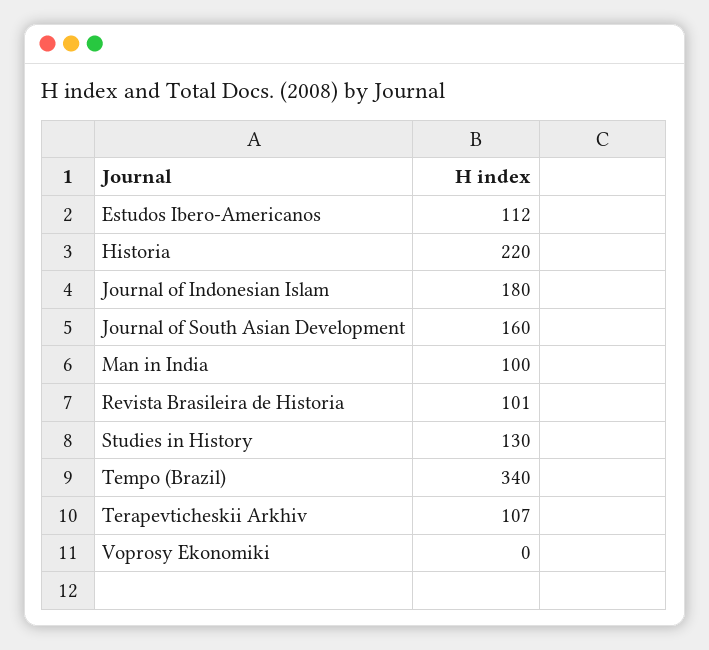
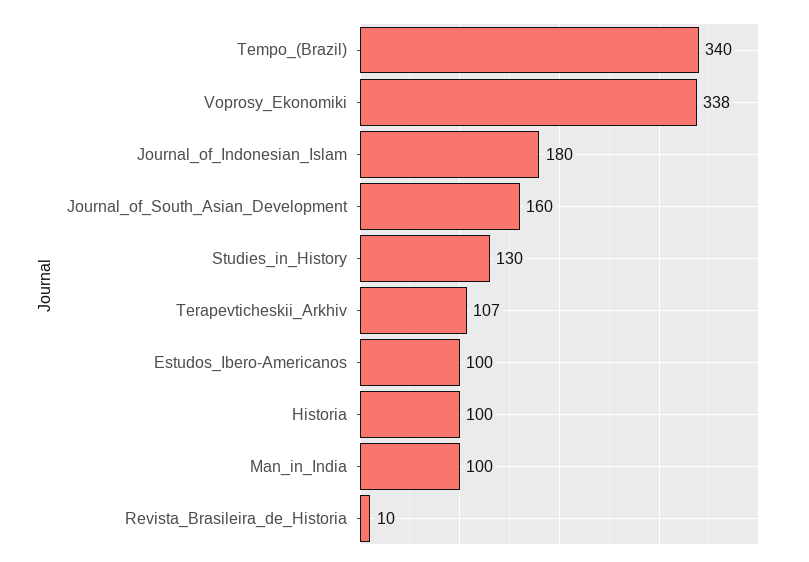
  {
-   "Estudos Ibero-Americanos": 112,
+   "Estudos Ibero-Americanos": 100,
-   "Historia": 220,
+   "Historia": 100,
    "Journal of Indonesian Islam": 180,
    "Journal of South Asian Development": 160,
    "Man in India": 100,
-   "Revista Brasileira de Historia": 101,
+   "Revista Brasileira de Historia": 10,
    "Studies in History": 130,
    "Tempo (Brazil)": 340,
    "Terapevticheskii Arkhiv": 107,
-   "Voprosy Ekonomiki": 0
+   "Voprosy Ekonomiki": 338
  }

